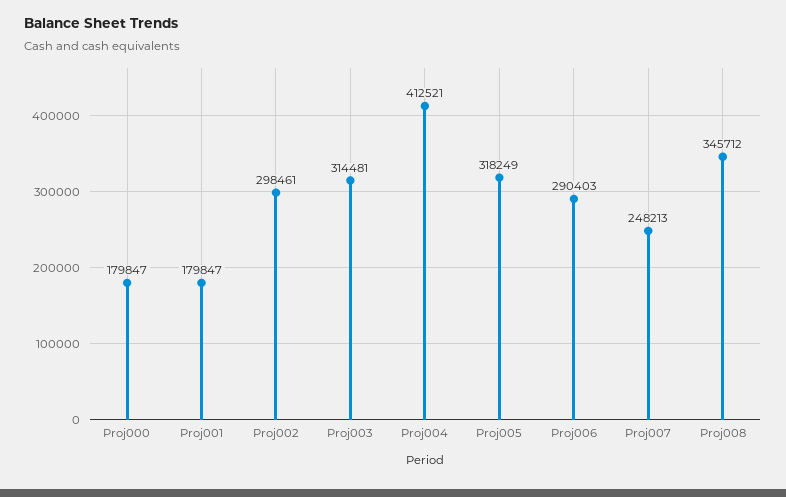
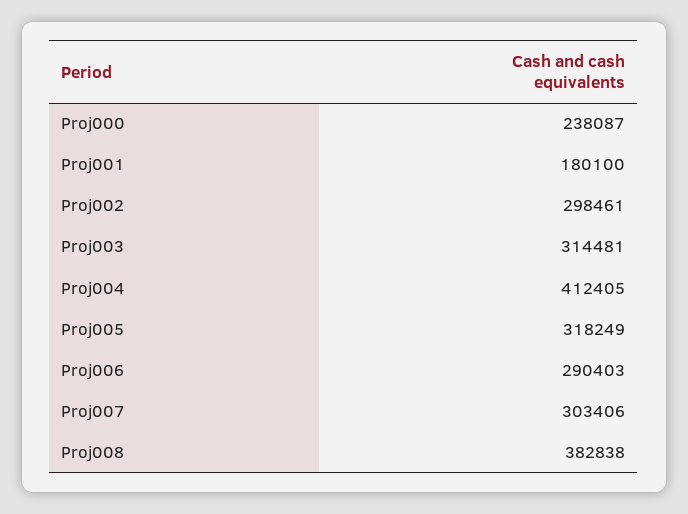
  {
-   "Proj000": 179847,
+   "Proj000": 238087,
-   "Proj001": 179847,
+   "Proj001": 180100,
    "Proj002": 298461,
    "Proj003": 314481,
-   "Proj004": 412521,
+   "Proj004": 412405,
    "Proj005": 318249,
    "Proj006": 290403,
-   "Proj007": 248213,
+   "Proj007": 303406,
-   "Proj008": 345712
+   "Proj008": 382838
  }

